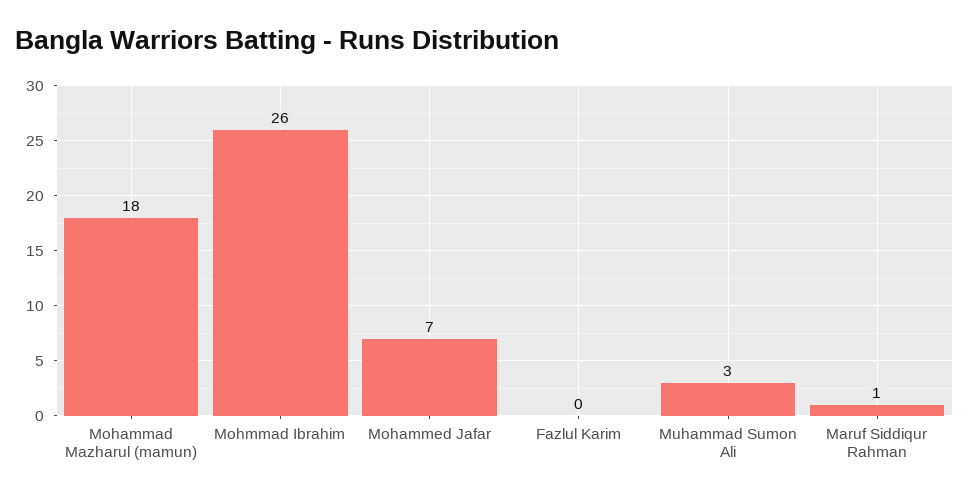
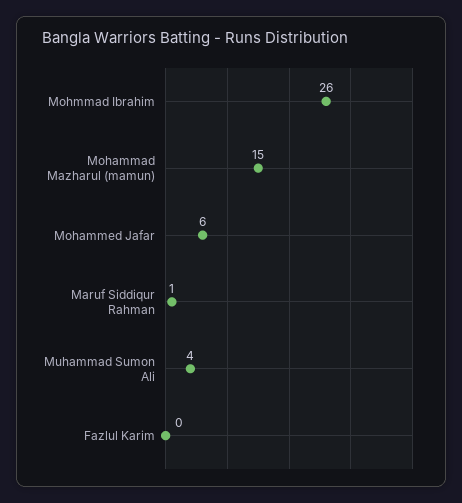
  {
-   "Mohammad Mazharul (mamun)": 18,
+   "Mohammad Mazharul (mamun)": 15,
    "Mohmmad Ibrahim": 26,
-   "Mohammed Jafar": 7,
+   "Mohammed Jafar": 6,
    "Fazlul Karim": 0,
-   "Muhammad Sumon Ali": 3,
+   "Muhammad Sumon Ali": 4,
    "Maruf Siddiqur Rahman": 1
  }

